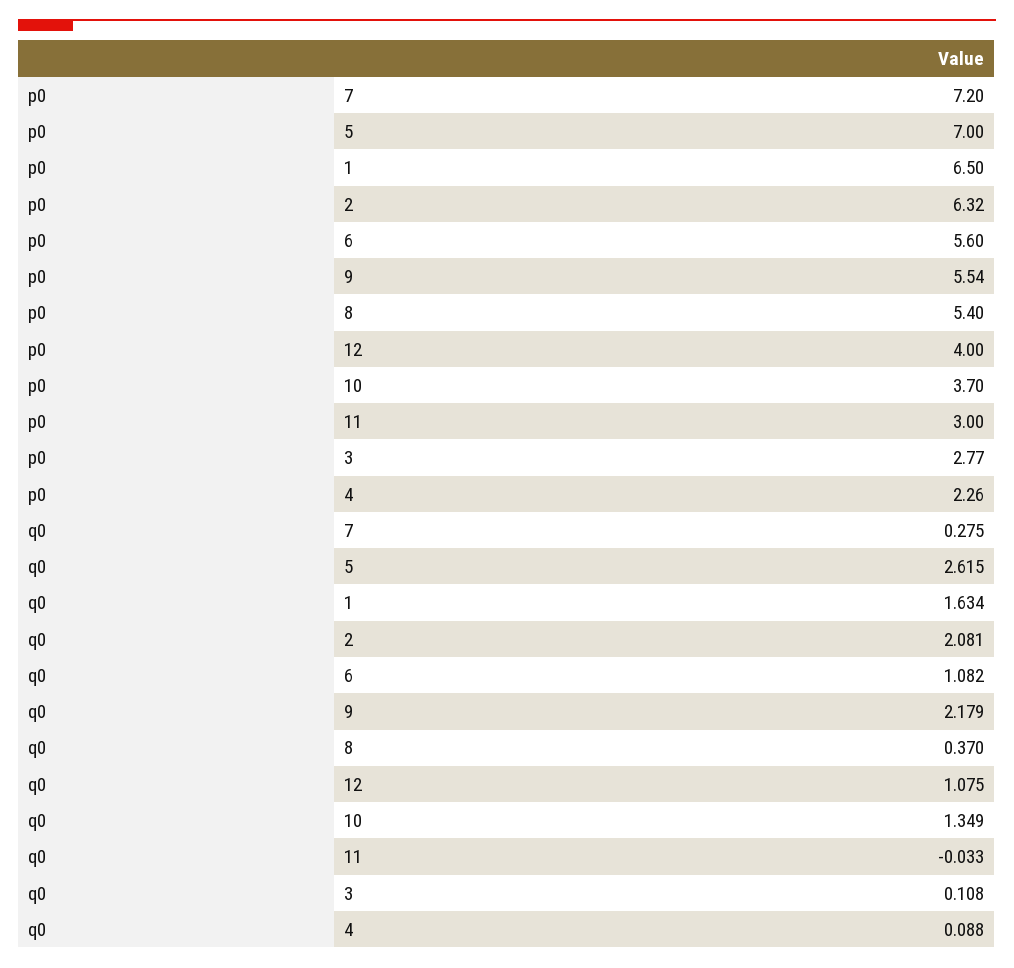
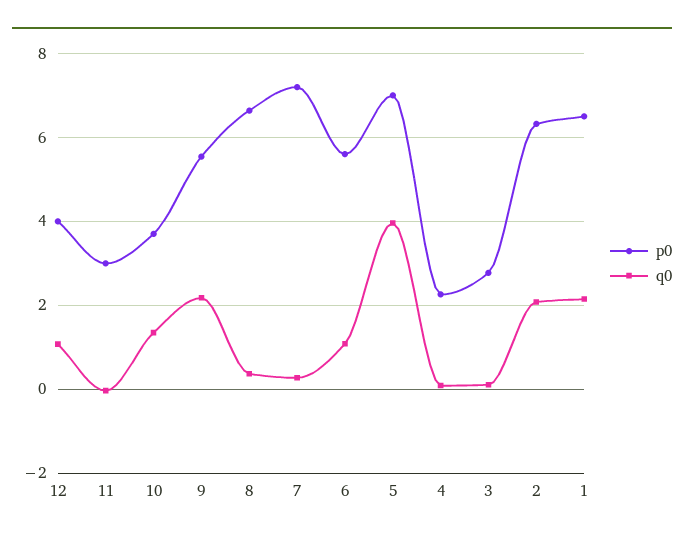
  {
    "p0": {
      "7": 7.2,
      "5": 7,
      "1": 6.5,
      "2": 6.32,
      "6": 5.6,
      "9": 5.54,
-     "8": 5.4,
+     "8": 6.6,
      "12": 4,
      "10": 3.7,
      "11": 3,
      "3": 2.77,
      "4": 2.26
    },
    "q0": {
      "7": 0.275,
-     "5": 2.615,
+     "5": 4,
-     "1": 1.634,
+     "1": 2.2,
      "2": 2.081,
      "6": 1.082,
      "9": 2.179,
      "8": 0.37,
      "12": 1.075,
      "10": 1.349,
      "11": -0.033,
      "3": 0.108,
      "4": 0.088
    }
  }

